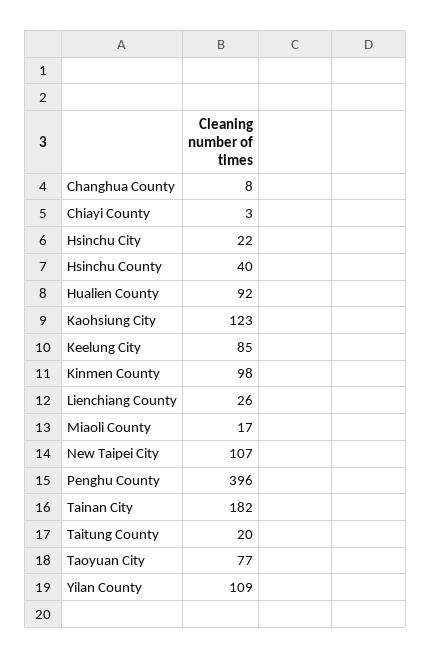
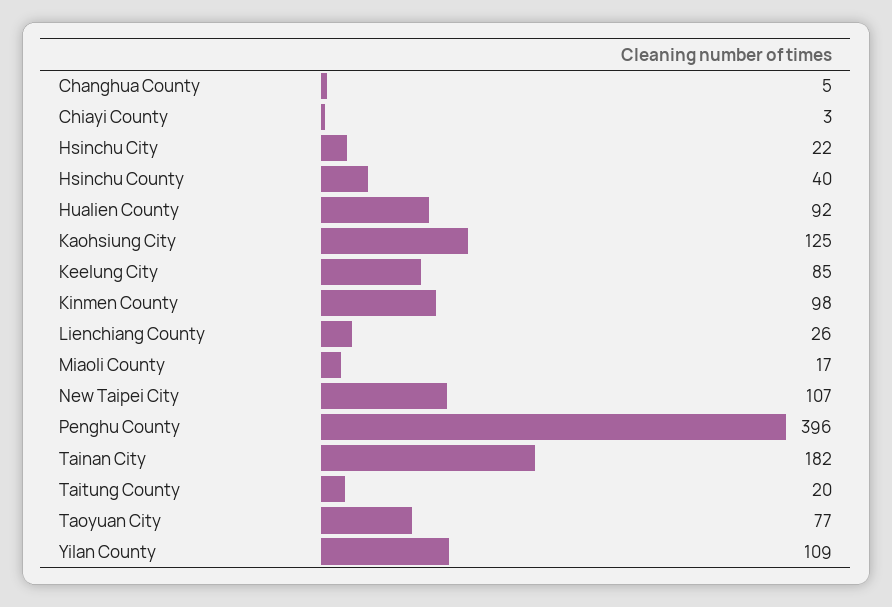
  {
-   "Changhua County": 8,
+   "Changhua County": 5,
    "Chiayi County": 3,
    "Hsinchu City": 22,
    "Hsinchu County": 40,
    "Hualien County": 92,
-   "Kaohsiung City": 123,
+   "Kaohsiung City": 125,
    "Keelung City": 85,
    "Kinmen County": 98,
    "Lienchiang County": 26,
    "Miaoli County": 17,
    "New Taipei City": 107,
    "Penghu County": 396,
    "Tainan City": 182,
    "Taitung County": 20,
    "Taoyuan City": 77,
    "Yilan County": 109
  }

